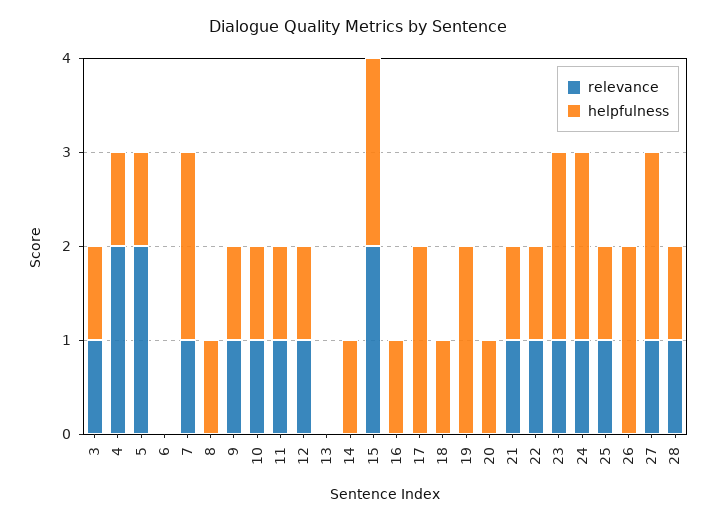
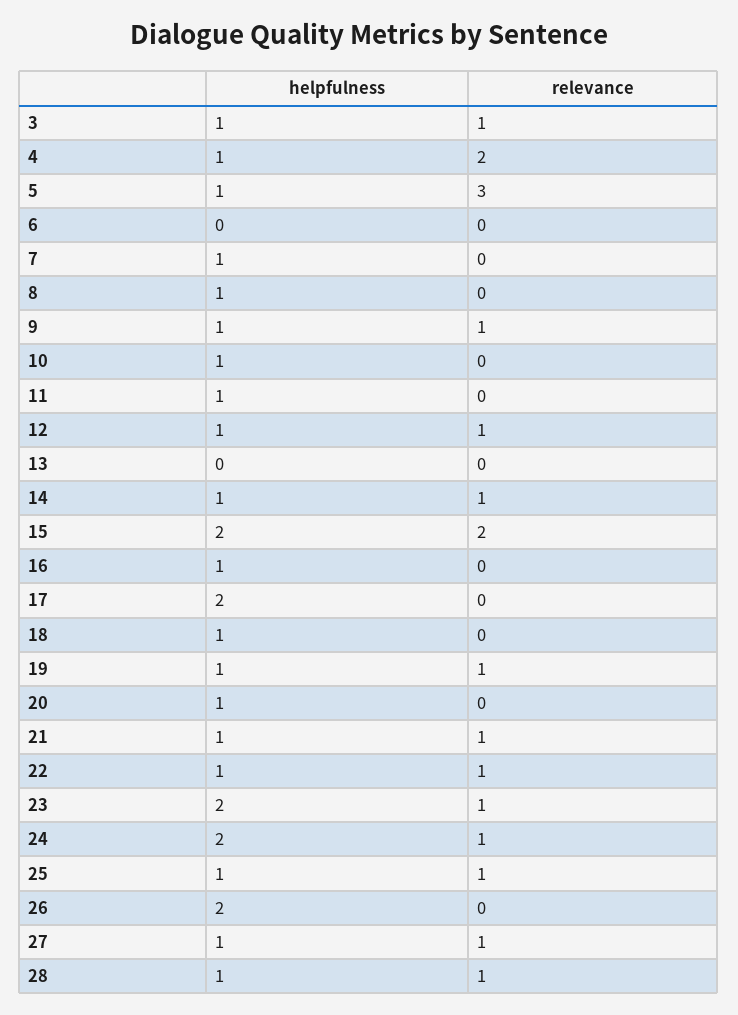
  {
    "relevance": {
      "3": 1,
      "4": 2,
-     "5": 2,
+     "5": 3,
      "6": 0,
-     "7": 1,
+     "7": 0,
      "8": 0,
      "9": 1,
-     "10": 1,
+     "10": 0,
-     "11": 1,
+     "11": 0,
      "12": 1,
      "13": 0,
-     "14": 0,
+     "14": 1,
      "15": 2,
      "16": 0,
      "17": 0,
      "18": 0,
-     "19": 0,
+     "19": 1,
      "20": 0,
      "21": 1,
      "22": 1,
      "23": 1,
      "24": 1,
      "25": 1,
      "26": 0,
      "27": 1,
      "28": 1
    },
    "helpfulness": {
      "3": 1,
      "4": 1,
      "5": 1,
      "6": 0,
-     "7": 2,
+     "7": 1,
      "8": 1,
      "9": 1,
      "10": 1,
      "11": 1,
      "12": 1,
      "13": 0,
      "14": 1,
      "15": 2,
      "16": 1,
      "17": 2,
      "18": 1,
-     "19": 2,
+     "19": 1,
      "20": 1,
      "21": 1,
      "22": 1,
      "23": 2,
      "24": 2,
      "25": 1,
      "26": 2,
-     "27": 2,
+     "27": 1,
      "28": 1
    }
  }

